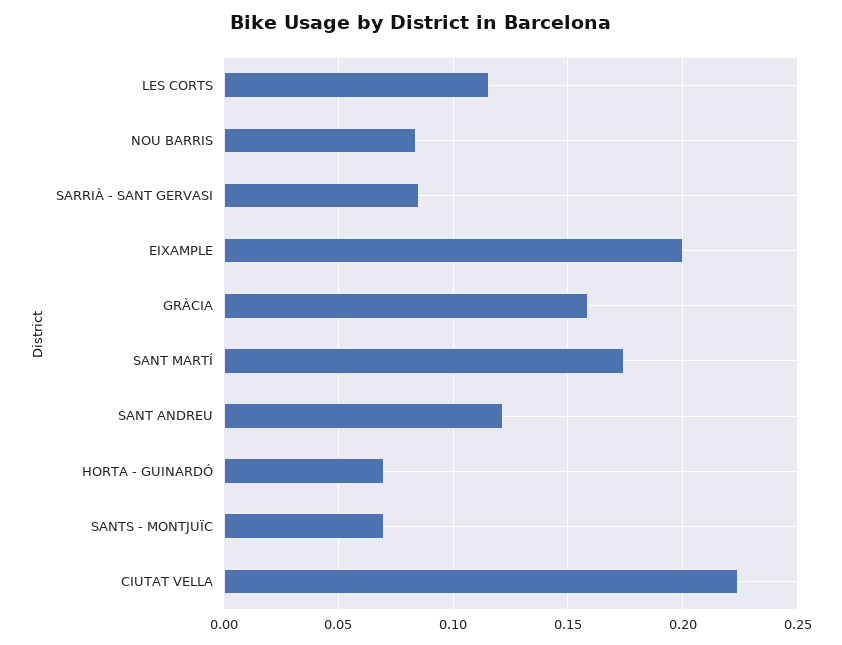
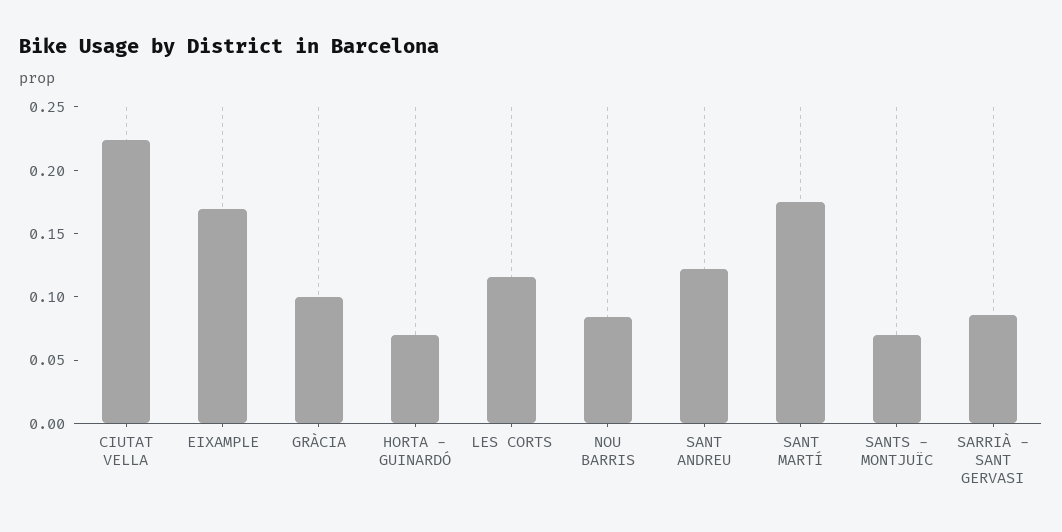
  {
    "LES CORTS": 0.115,
    "NOU BARRIS": 0.085,
    "SARRIÀ - SANT GERVASI": 0.085,
-   "EIXAMPLE": 0.2,
+   "EIXAMPLE": 0.17,
-   "GRÀCIA": 0.16,
+   "GRÀCIA": 0.1,
    "SANT MARTÍ": 0.175,
    "SANT ANDREU": 0.12,
    "HORTA - GUINARDÓ": 0.07,
    "SANTS - MONTJUÏC": 0.07,
    "CIUTAT VELLA": 0.225
  }

